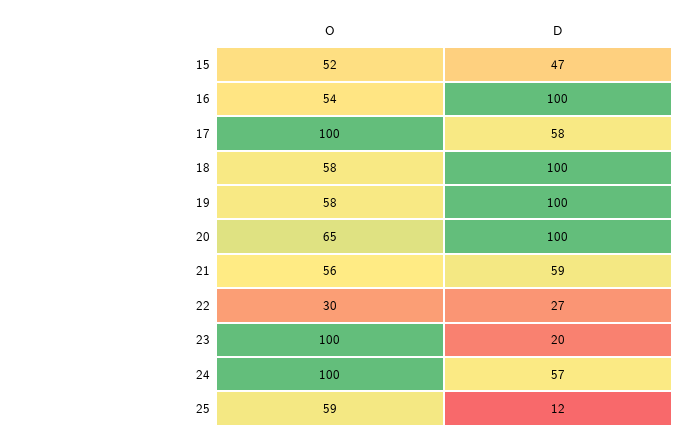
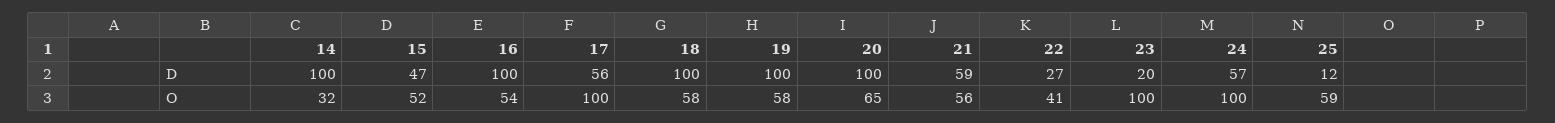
  {
    "O": {
      "15": 52,
      "16": 54,
      "17": 100,
      "18": 58,
      "19": 58,
      "20": 65,
      "21": 56,
-     "22": 30,
+     "22": 41,
      "23": 100,
      "24": 100,
-     "25": 59
+     "25": 59,
+     "14": 32
    },
    "D": {
      "15": 47,
      "16": 100,
-     "17": 58,
+     "17": 56,
      "18": 100,
      "19": 100,
      "20": 100,
      "21": 59,
      "22": 27,
      "23": 20,
      "24": 57,
-     "25": 12
+     "25": 12,
+     "14": 100
    }
  }

